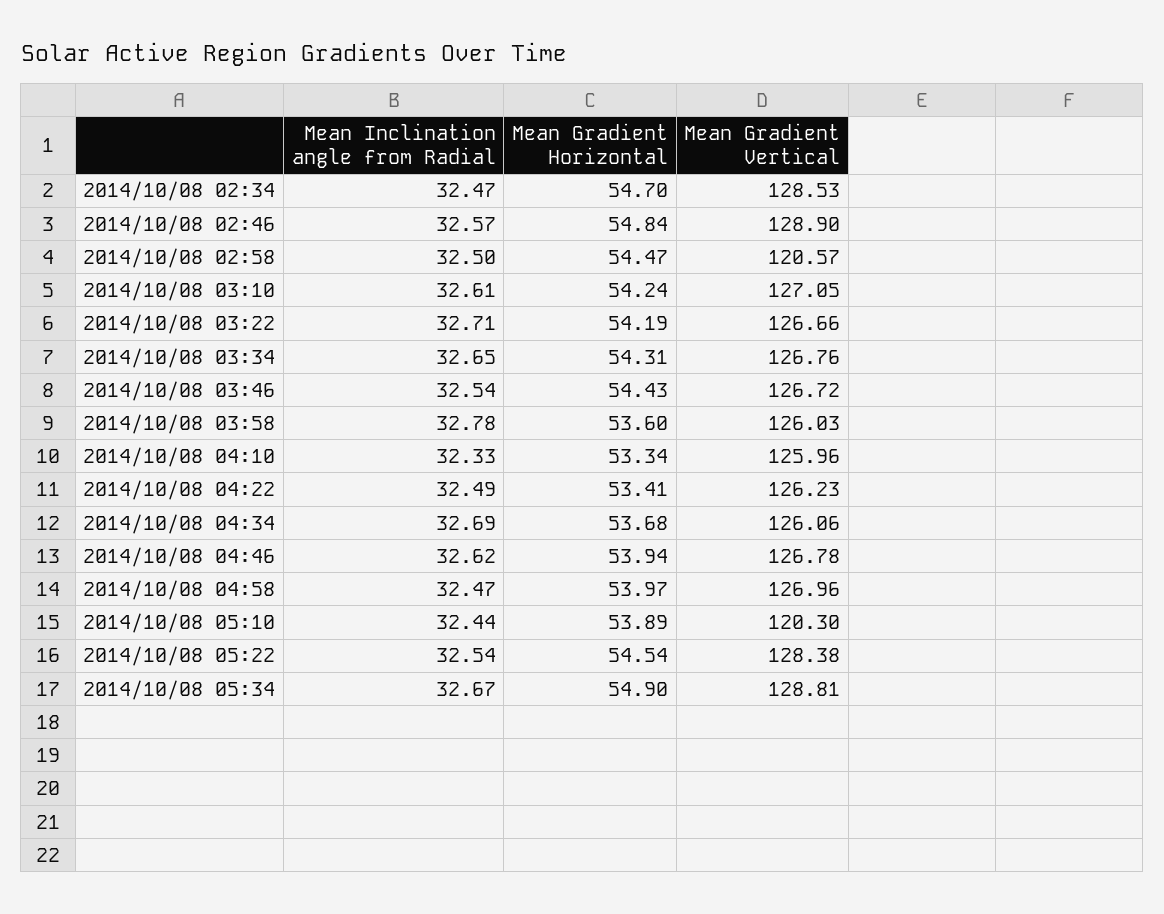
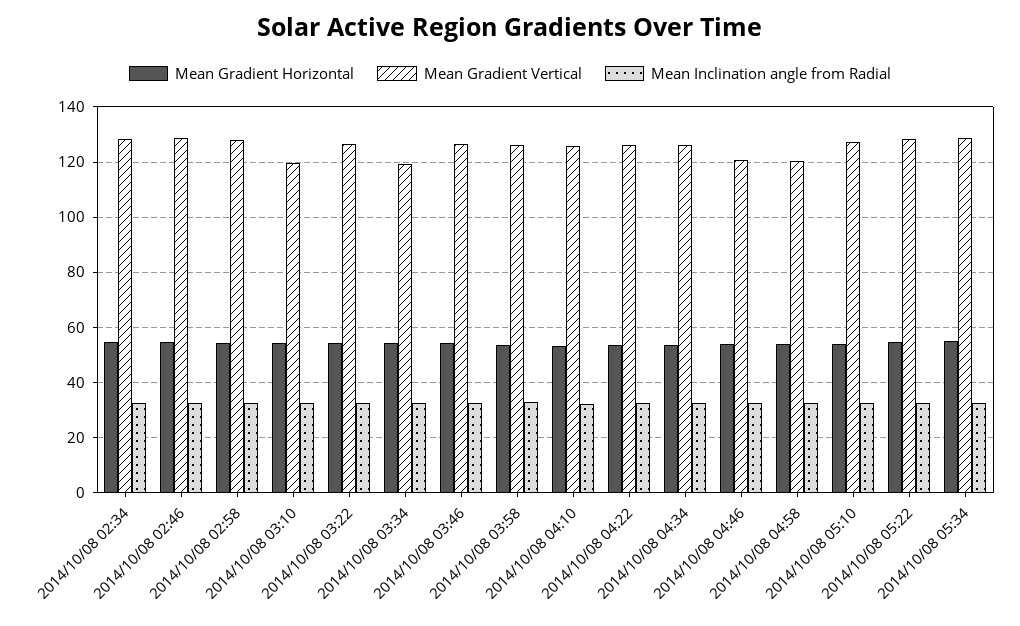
  {
    "Mean Inclination angle from Radial": {
      "2014/10/08 02:34": 32.47,
      "2014/10/08 02:46": 32.57,
      "2014/10/08 02:58": 32.5,
      "2014/10/08 03:10": 32.61,
      "2014/10/08 03:22": 32.71,
      "2014/10/08 03:34": 32.65,
      "2014/10/08 03:46": 32.54,
      "2014/10/08 03:58": 32.78,
      "2014/10/08 04:10": 32.33,
      "2014/10/08 04:22": 32.49,
      "2014/10/08 04:34": 32.69,
      "2014/10/08 04:46": 32.62,
      "2014/10/08 04:58": 32.47,
      "2014/10/08 05:10": 32.44,
      "2014/10/08 05:22": 32.54,
      "2014/10/08 05:34": 32.67
    },
    "Mean Gradient Horizontal": {
      "2014/10/08 02:34": 54.7,
      "2014/10/08 02:46": 54.84,
      "2014/10/08 02:58": 54.47,
      "2014/10/08 03:10": 54.24,
      "2014/10/08 03:22": 54.19,
      "2014/10/08 03:34": 54.31,
      "2014/10/08 03:46": 54.43,
      "2014/10/08 03:58": 53.6,
      "2014/10/08 04:10": 53.34,
      "2014/10/08 04:22": 53.41,
      "2014/10/08 04:34": 53.68,
      "2014/10/08 04:46": 53.94,
      "2014/10/08 04:58": 53.97,
      "2014/10/08 05:10": 53.89,
      "2014/10/08 05:22": 54.54,
      "2014/10/08 05:34": 54.9
    },
    "Mean Gradient Vertical": {
      "2014/10/08 02:34": 128.53,
      "2014/10/08 02:46": 128.9,
-     "2014/10/08 02:58": 120.57,
+     "2014/10/08 02:58": 127.5,
-     "2014/10/08 03:10": 127.05,
+     "2014/10/08 03:10": 120,
      "2014/10/08 03:22": 126.66,
-     "2014/10/08 03:34": 126.76,
+     "2014/10/08 03:34": 120,
      "2014/10/08 03:46": 126.72,
      "2014/10/08 03:58": 126.03,
      "2014/10/08 04:10": 125.96,
      "2014/10/08 04:22": 126.23,
      "2014/10/08 04:34": 126.06,
-     "2014/10/08 04:46": 126.78,
+     "2014/10/08 04:46": 120,
-     "2014/10/08 04:58": 126.96,
+     "2014/10/08 04:58": 120,
-     "2014/10/08 05:10": 120.3,
+     "2014/10/08 05:10": 127.5,
      "2014/10/08 05:22": 128.38,
      "2014/10/08 05:34": 128.81
    }
  }

